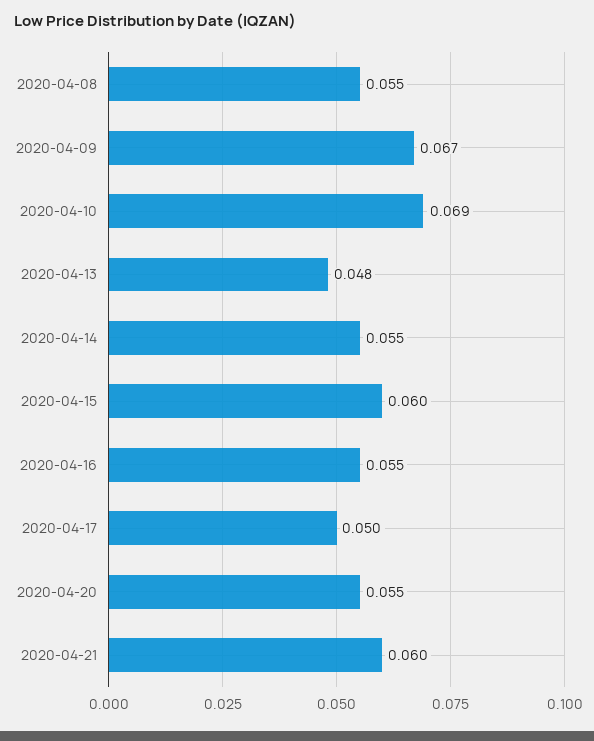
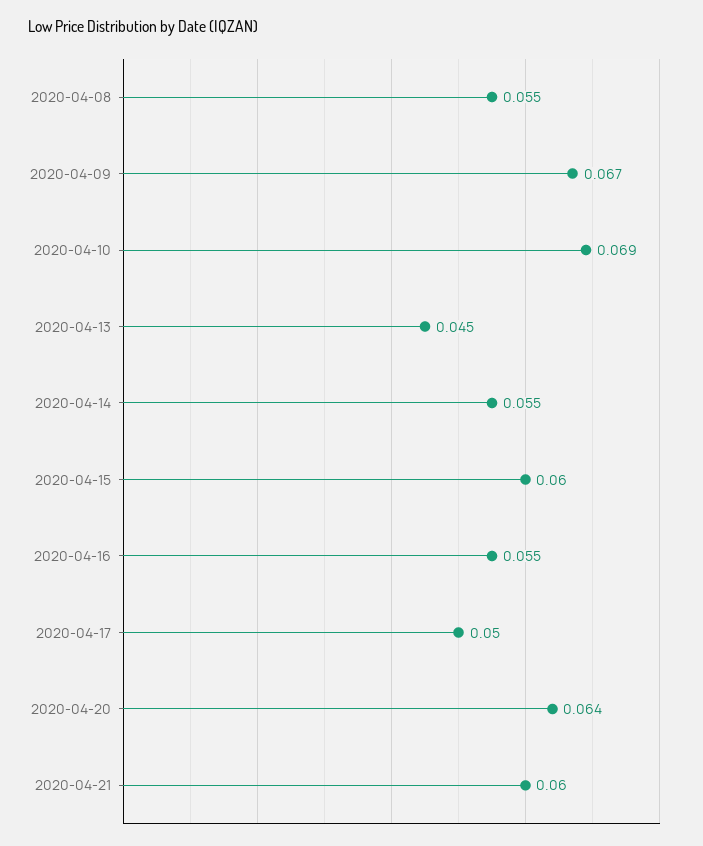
  {
    "2020-04-08": 0.055,
    "2020-04-09": 0.067,
    "2020-04-10": 0.069,
-   "2020-04-13": 0.048,
+   "2020-04-13": 0.045,
    "2020-04-14": 0.055,
    "2020-04-15": 0.06,
    "2020-04-16": 0.055,
    "2020-04-17": 0.05,
-   "2020-04-20": 0.055,
+   "2020-04-20": 0.064,
    "2020-04-21": 0.06
  }

